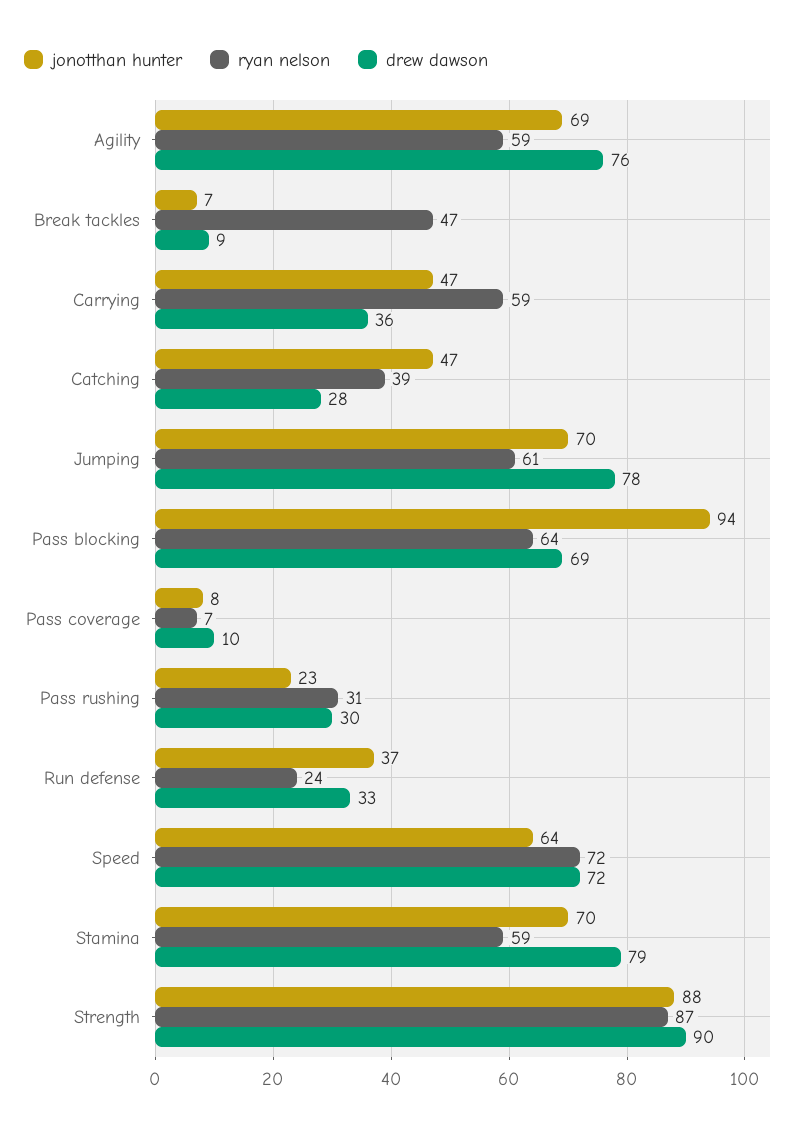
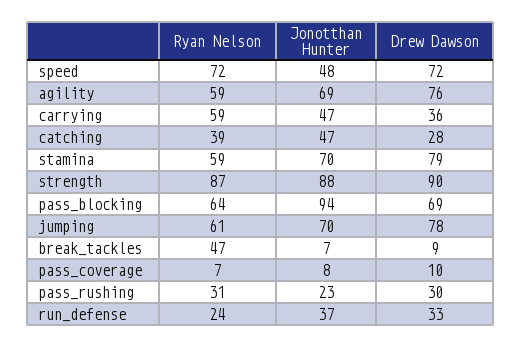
  {
    "jonotthan hunter": {
      "Agility": 69,
      "Break tackles": 7,
      "Carrying": 47,
      "Catching": 47,
      "Jumping": 70,
      "Pass blocking": 94,
      "Pass coverage": 8,
      "Pass rushing": 23,
      "Run defense": 37,
-     "Speed": 64,
+     "Speed": 48,
      "Stamina": 70,
      "Strength": 88
    },
    "ryan nelson": {
      "Agility": 59,
      "Break tackles": 47,
      "Carrying": 59,
      "Catching": 39,
      "Jumping": 61,
      "Pass blocking": 64,
      "Pass coverage": 7,
      "Pass rushing": 31,
      "Run defense": 24,
      "Speed": 72,
      "Stamina": 59,
      "Strength": 87
    },
    "drew dawson": {
      "Agility": 76,
      "Break tackles": 9,
      "Carrying": 36,
      "Catching": 28,
      "Jumping": 78,
      "Pass blocking": 69,
      "Pass coverage": 10,
      "Pass rushing": 30,
      "Run defense": 33,
      "Speed": 72,
      "Stamina": 79,
      "Strength": 90
    }
  }

